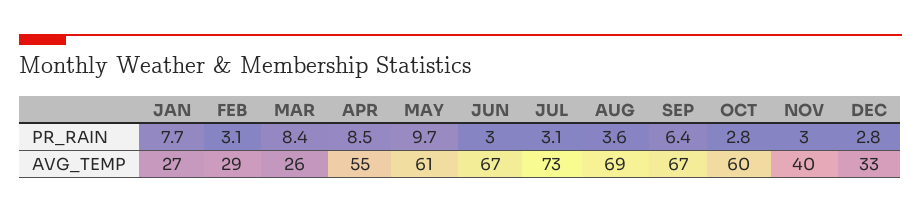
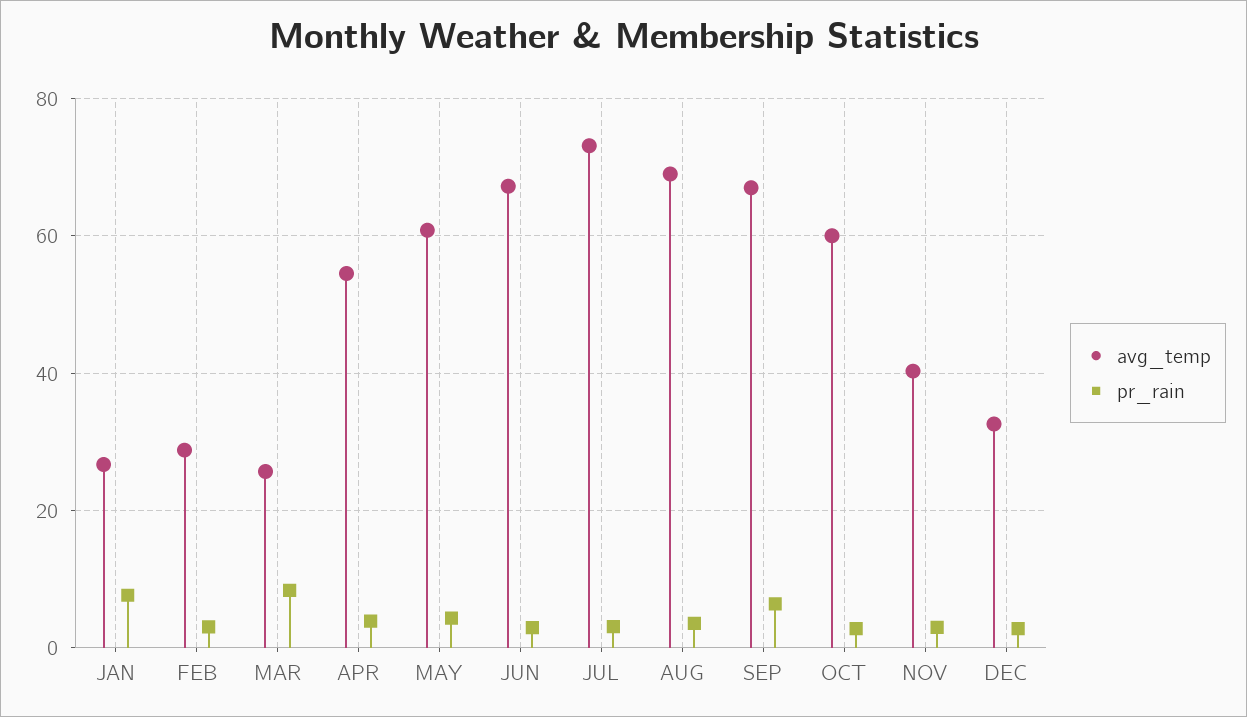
  {
    "PR_RAIN": {
      "JAN": 7.7,
      "FEB": 3.1,
      "MAR": 8.4,
-     "APR": 8.5,
+     "APR": 4,
-     "MAY": 9.7,
+     "MAY": 4,
      "JUN": 3,
      "JUL": 3.1,
      "AUG": 3.6,
      "SEP": 6.4,
      "OCT": 2.8,
      "NOV": 3,
      "DEC": 2.8
    },
    "AVG_TEMP": {
      "JAN": 27,
      "FEB": 29,
      "MAR": 26,
      "APR": 55,
      "MAY": 61,
      "JUN": 67,
      "JUL": 73,
      "AUG": 69,
      "SEP": 67,
      "OCT": 60,
      "NOV": 40,
      "DEC": 33
    }
  }

